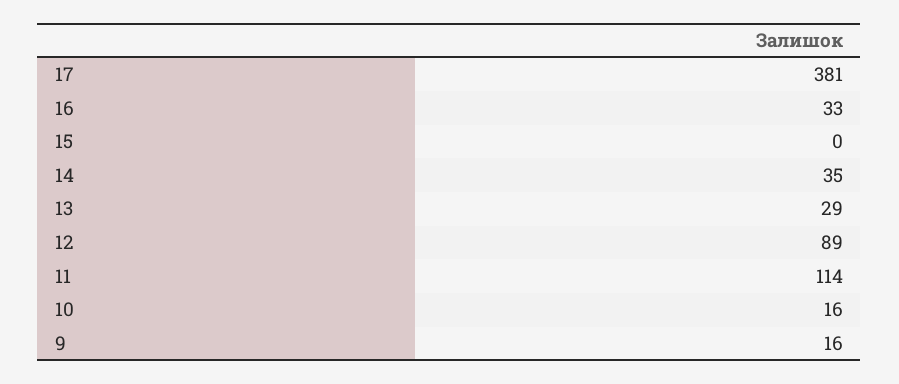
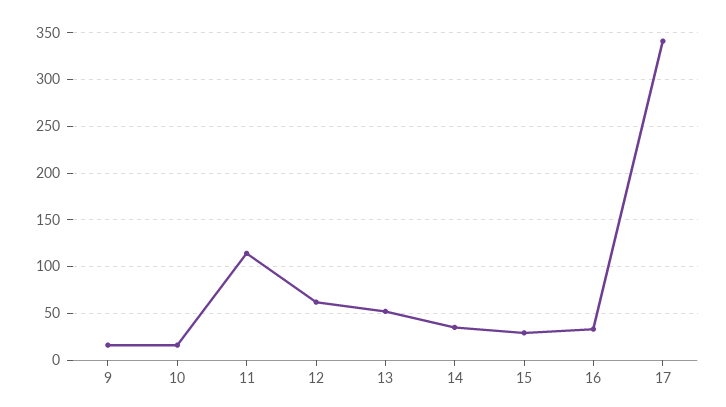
  {
-   "17": 381,
+   "17": 340,
    "16": 33,
-   "15": 0,
+   "15": 30,
    "14": 35,
-   "13": 29,
+   "13": 50,
-   "12": 89,
+   "12": 60,
    "11": 114,
    "10": 16,
    "9": 16
  }

